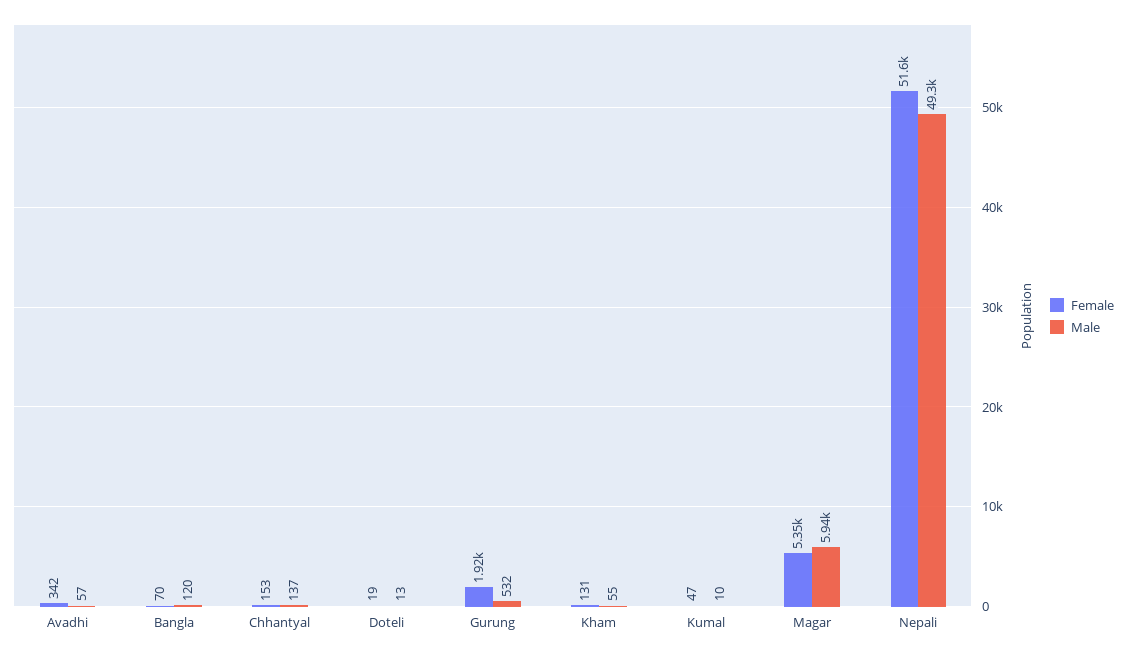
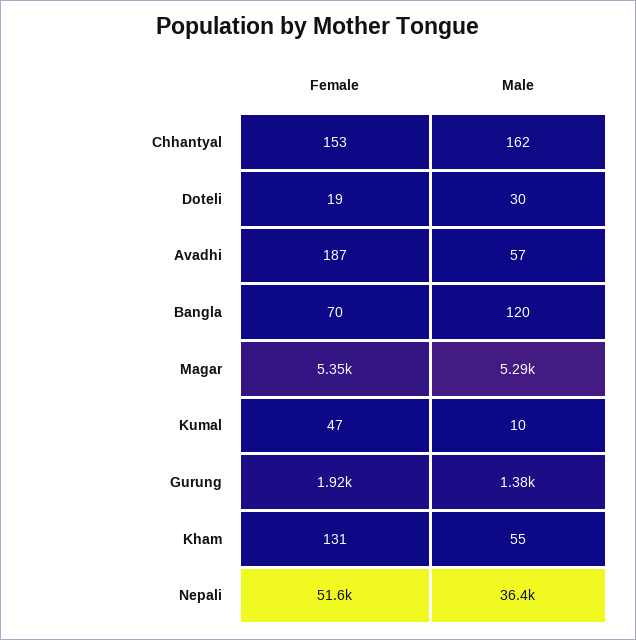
  {
    "Female": {
-     "Avadhi": 342,
+     "Avadhi": 187,
      "Bangla": 70,
      "Chhantyal": 153,
      "Doteli": 19,
      "Gurung": 1920,
      "Kham": 131,
      "Kumal": 47,
      "Magar": 5350,
      "Nepali": 51600
    },
    "Male": {
      "Avadhi": 57,
      "Bangla": 120,
-     "Chhantyal": 137,
+     "Chhantyal": 162,
-     "Doteli": 13,
+     "Doteli": 30,
-     "Gurung": 532,
+     "Gurung": 1380,
      "Kham": 55,
      "Kumal": 10,
-     "Magar": 5940,
+     "Magar": 5290,
-     "Nepali": 49300
+     "Nepali": 36400
    }
  }

